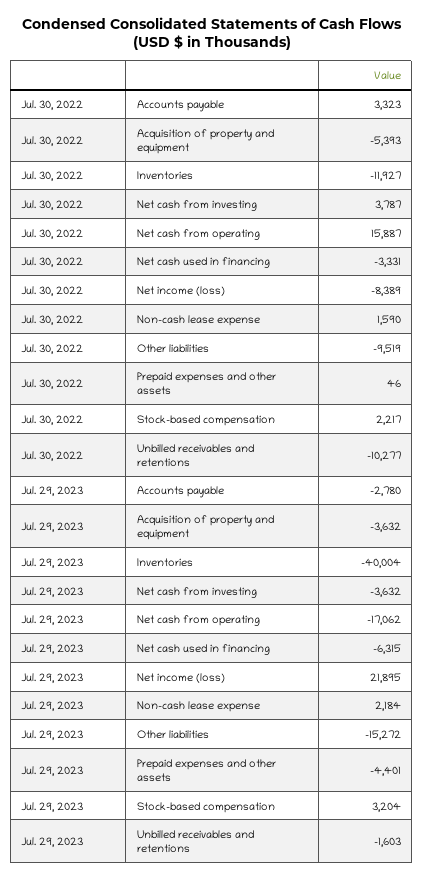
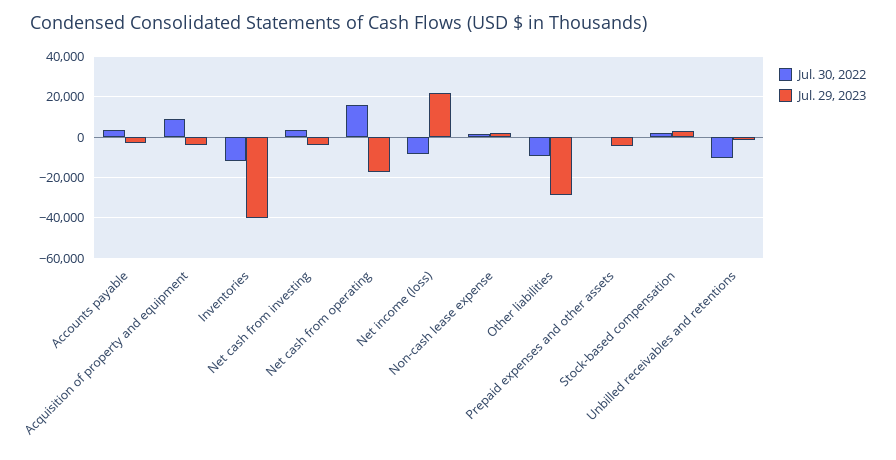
  {
    "Jul. 30, 2022": {
      "Accounts payable": 3323,
-     "Acquisition of property and equipment": -5393,
+     "Acquisition of property and equipment": 10000,
      "Inventories": -11927,
      "Net cash from investing": 3787,
      "Net cash from operating": 15887,
-     "Net cash used in financing": -3331,
      "Net income (loss)": -8389,
      "Non-cash lease expense": 1590,
      "Other liabilities": -9519,
      "Prepaid expenses and other assets": 46,
      "Stock-based compensation": 2217,
      "Unbilled receivables and retentions": -10277
    },
    "Jul. 29, 2023": {
      "Accounts payable": -2780,
      "Acquisition of property and equipment": -3632,
      "Inventories": -40004,
      "Net cash from investing": -3632,
      "Net cash from operating": -17062,
-     "Net cash used in financing": -6315,
      "Net income (loss)": 21895,
      "Non-cash lease expense": 2184,
-     "Other liabilities": -15272,
+     "Other liabilities": -30000,
      "Prepaid expenses and other assets": -4401,
      "Stock-based compensation": 3204,
      "Unbilled receivables and retentions": -1603
    }
  }

